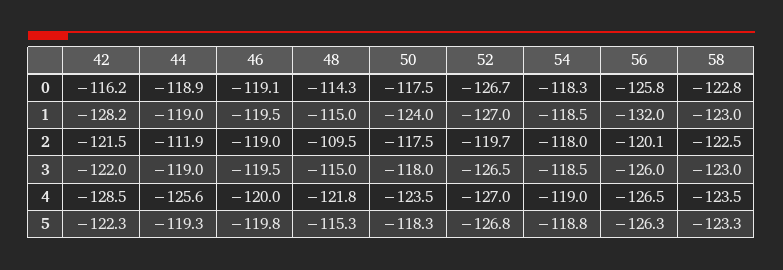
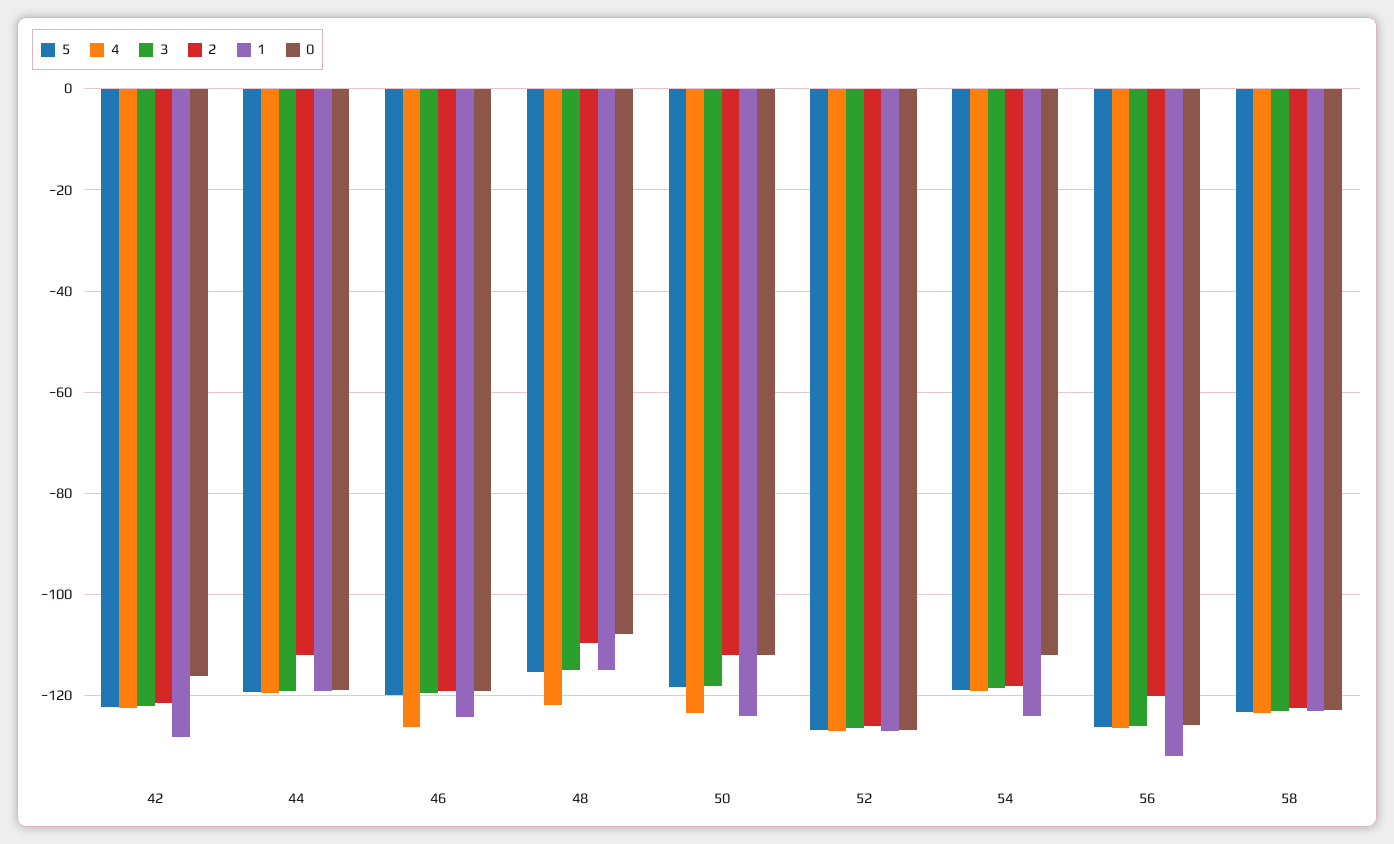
  {
    "0": {
      "42": -116.2,
      "44": -118.9,
      "46": -119.1,
-     "48": -114.3,
+     "48": -108,
-     "50": -117.5,
+     "50": -112,
      "52": -126.7,
-     "54": -118.3,
+     "54": -112,
      "56": -125.8,
      "58": -122.8
    },
    "1": {
      "42": -128.2,
      "44": -119,
-     "46": -119.5,
+     "46": -124,
      "48": -115,
      "50": -124,
      "52": -127,
-     "54": -118.5,
+     "54": -124,
      "56": -132,
      "58": -123
    },
    "2": {
      "42": -121.5,
      "44": -111.9,
      "46": -119,
      "48": -109.5,
-     "50": -117.5,
+     "50": -112,
-     "52": -119.7,
+     "52": -126,
      "54": -118,
      "56": -120.1,
      "58": -122.5
    },
    "3": {
      "42": -122,
      "44": -119,
      "46": -119.5,
      "48": -115,
      "50": -118,
      "52": -126.5,
      "54": -118.5,
      "56": -126,
      "58": -123
    },
    "4": {
-     "42": -128.5,
+     "42": -122,
-     "44": -125.6,
+     "44": -120,
-     "46": -120,
+     "46": -126,
      "48": -121.8,
      "50": -123.5,
      "52": -127,
      "54": -119,
      "56": -126.5,
      "58": -123.5
    },
    "5": {
      "42": -122.3,
      "44": -119.3,
      "46": -119.8,
      "48": -115.3,
      "50": -118.3,
      "52": -126.8,
      "54": -118.8,
      "56": -126.3,
      "58": -123.3
    }
  }

